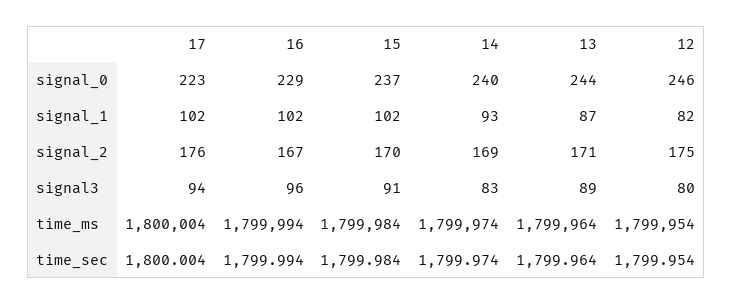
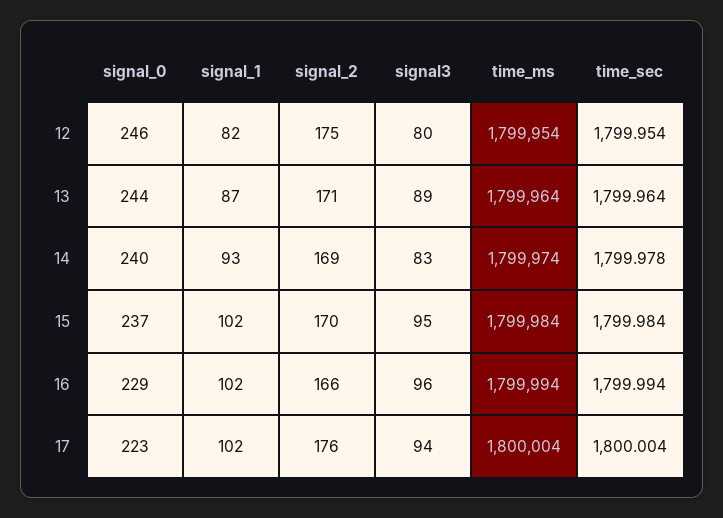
  {
    "17": {
      "signal_0": 223,
      "signal_1": 102,
      "signal_2": 176,
      "signal3": 94,
      "time_ms": 1800004,
      "time_sec": 1800.004
    },
    "16": {
      "signal_0": 229,
      "signal_1": 102,
-     "signal_2": 167,
+     "signal_2": 166,
      "signal3": 96,
      "time_ms": 1799994,
      "time_sec": 1799.994
    },
    "15": {
      "signal_0": 237,
      "signal_1": 102,
      "signal_2": 170,
-     "signal3": 91,
+     "signal3": 95,
      "time_ms": 1799984,
      "time_sec": 1799.984
    },
    "14": {
      "signal_0": 240,
      "signal_1": 93,
      "signal_2": 169,
      "signal3": 83,
      "time_ms": 1799974,
-     "time_sec": 1799.974
+     "time_sec": 1799.978
    },
    "13": {
      "signal_0": 244,
      "signal_1": 87,
      "signal_2": 171,
      "signal3": 89,
      "time_ms": 1799964,
      "time_sec": 1799.964
    },
    "12": {
      "signal_0": 246,
      "signal_1": 82,
      "signal_2": 175,
      "signal3": 80,
      "time_ms": 1799954,
      "time_sec": 1799.954
    }
  }

